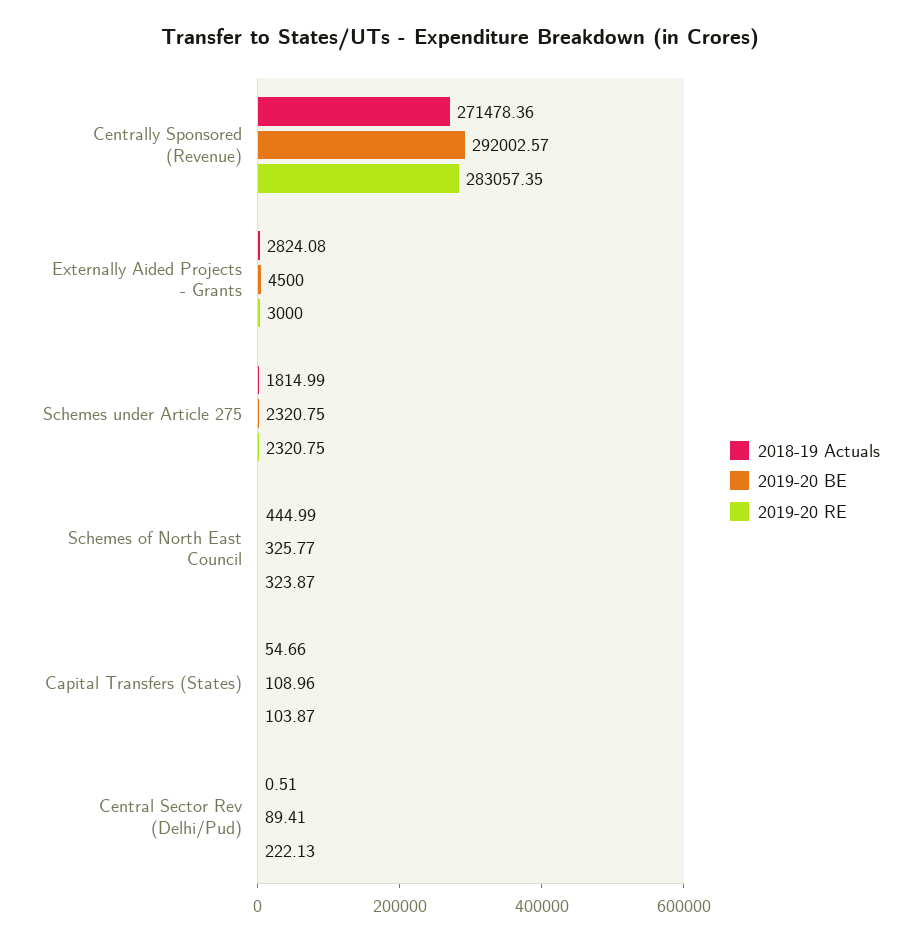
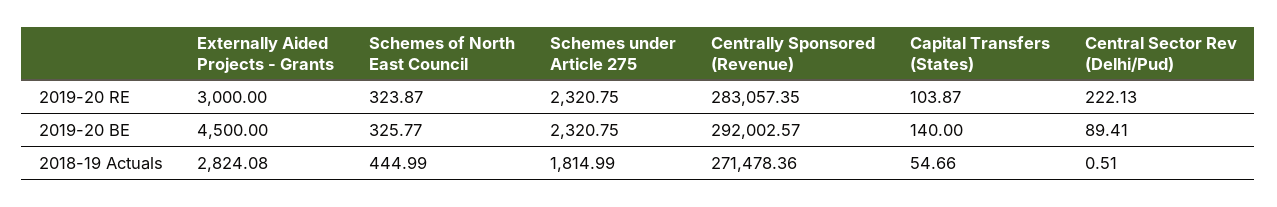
  {
    "2018-19 Actuals": {
      "Centrally Sponsored (Revenue)": 271478.36,
      "Externally Aided Projects - Grants": 2824.08,
      "Schemes under Article 275": 1814.99,
      "Schemes of North East Council": 444.99,
      "Capital Transfers (States)": 54.66,
      "Central Sector Rev (Delhi/Pud)": 0.51
    },
    "2019-20 BE": {
      "Centrally Sponsored (Revenue)": 292002.57,
      "Externally Aided Projects - Grants": 4500,
      "Schemes under Article 275": 2320.75,
      "Schemes of North East Council": 325.77,
-     "Capital Transfers (States)": 108.96,
+     "Capital Transfers (States)": 140,
      "Central Sector Rev (Delhi/Pud)": 89.41
    },
    "2019-20 RE": {
      "Centrally Sponsored (Revenue)": 283057.35,
      "Externally Aided Projects - Grants": 3000,
      "Schemes under Article 275": 2320.75,
      "Schemes of North East Council": 323.87,
      "Capital Transfers (States)": 103.87,
      "Central Sector Rev (Delhi/Pud)": 222.13
    }
  }

